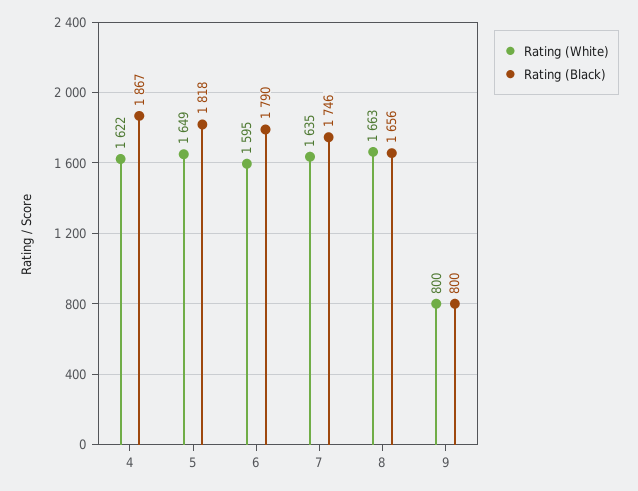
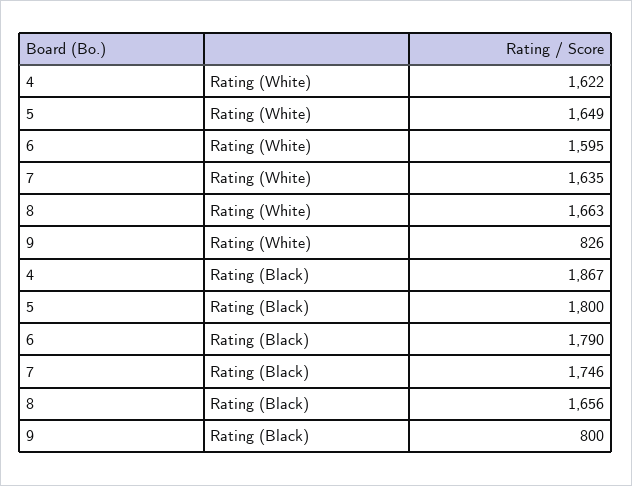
  {
    "Rating (White)": {
      "4": 1622,
      "5": 1649,
      "6": 1595,
      "7": 1635,
      "8": 1663,
-     "9": 800
+     "9": 826
    },
    "Rating (Black)": {
      "4": 1867,
-     "5": 1818,
+     "5": 1800,
      "6": 1790,
      "7": 1746,
      "8": 1656,
      "9": 800
    }
  }

